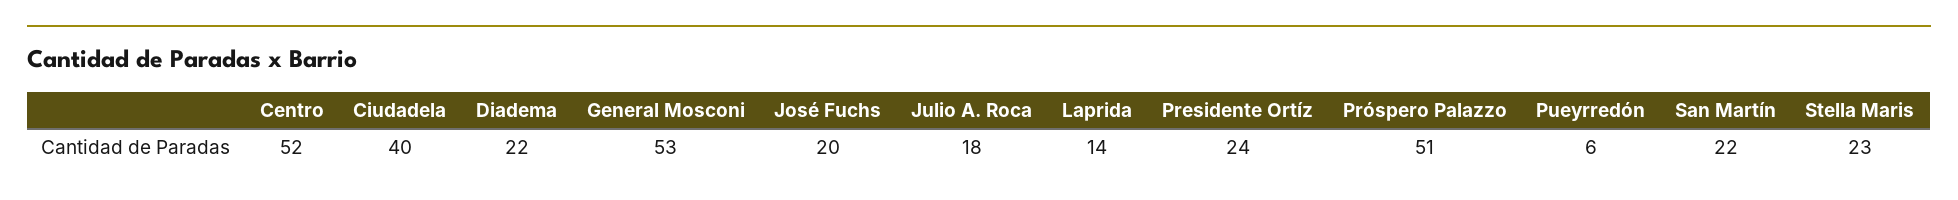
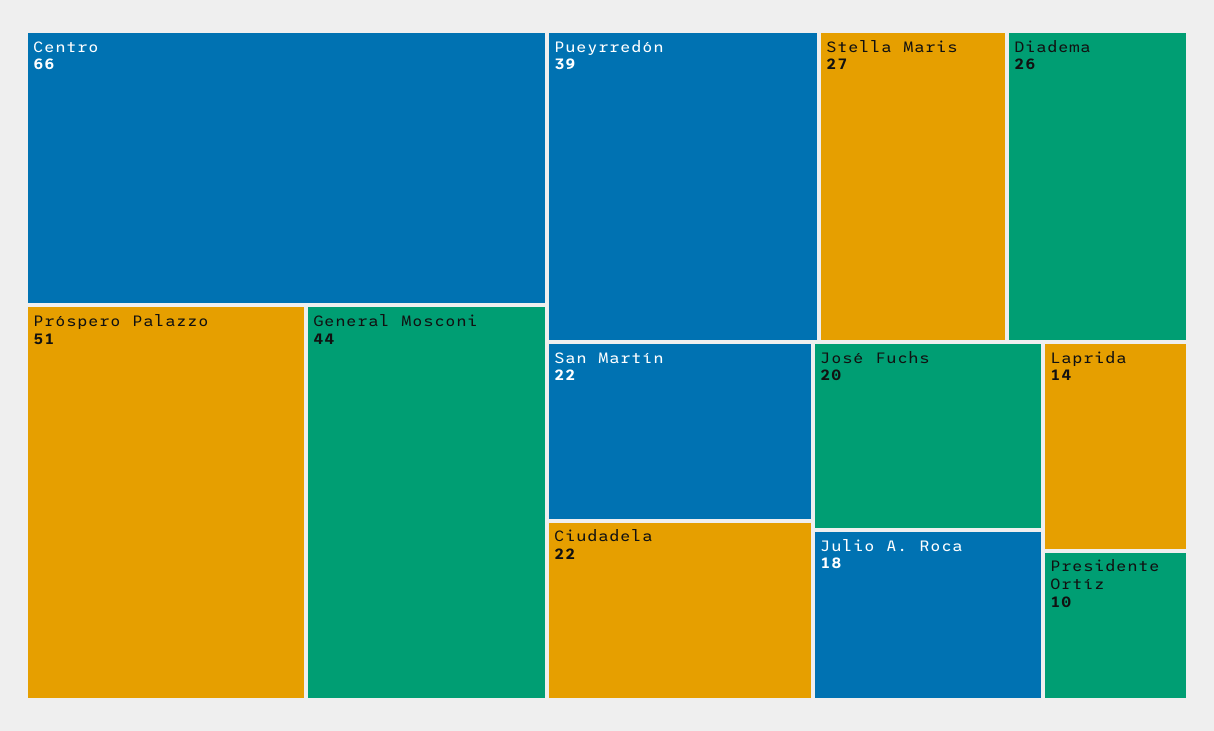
  {
-   "Centro": 52,
+   "Centro": 66,
-   "Ciudadela": 40,
+   "Ciudadela": 22,
-   "Diadema": 22,
+   "Diadema": 26,
-   "General Mosconi": 53,
+   "General Mosconi": 44,
    "José Fuchs": 20,
    "Julio A. Roca": 18,
    "Laprida": 14,
-   "Presidente Ortíz": 24,
+   "Presidente Ortíz": 10,
    "Próspero Palazzo": 51,
-   "Pueyrredón": 6,
+   "Pueyrredón": 39,
    "San Martín": 22,
-   "Stella Maris": 23
+   "Stella Maris": 27
  }

